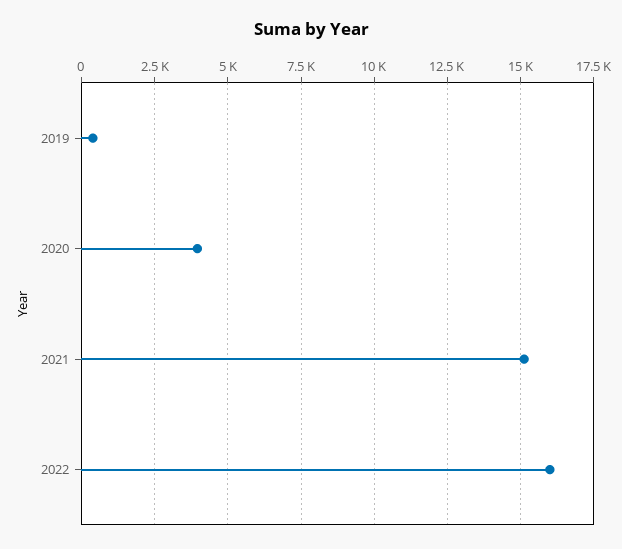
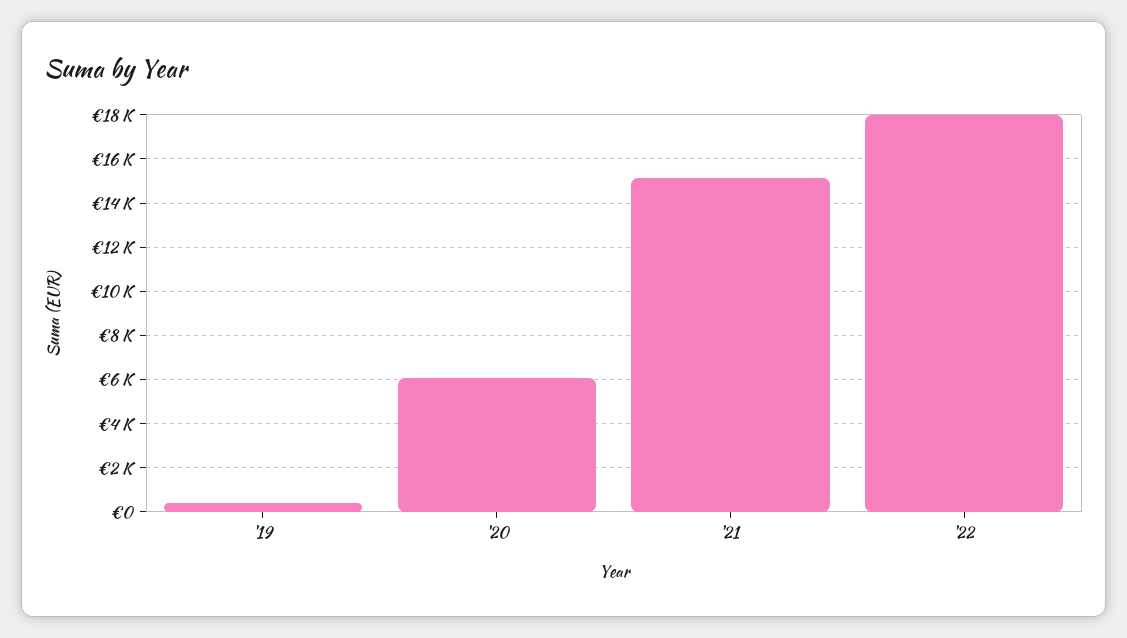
  {
    "2019": 500,
-   "2020": 4000,
+   "2020": 6000,
    "2021": 15000,
-   "2022": 16000
+   "2022": 18000
  }

